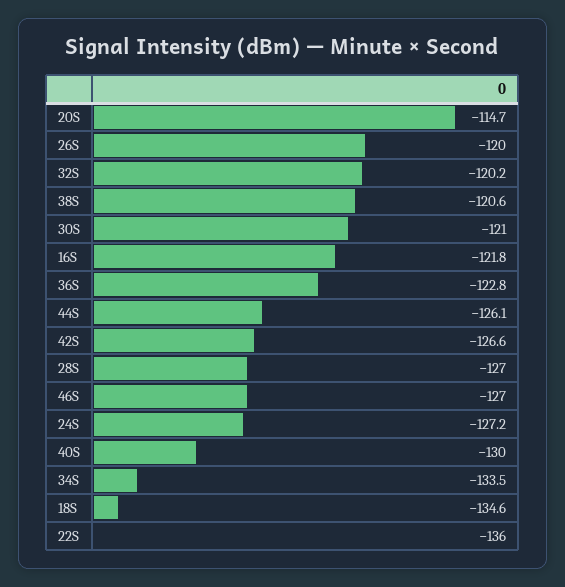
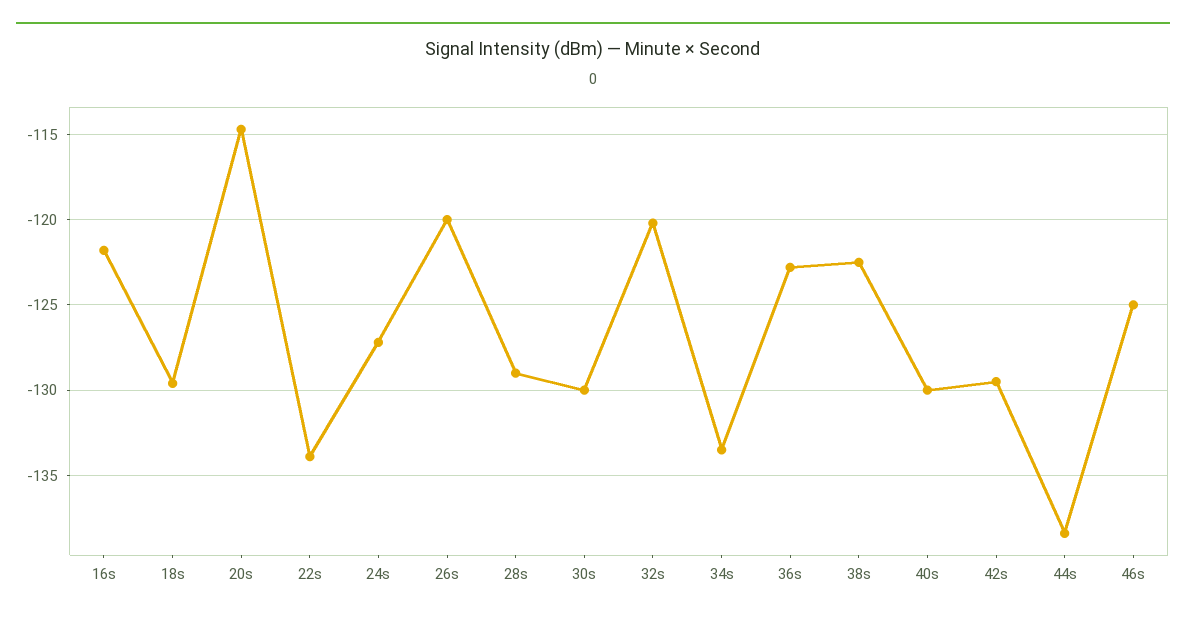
  {
    "20S": -114.7,
    "26S": -120,
    "32S": -120.2,
-   "38S": -120.6,
+   "38S": -122.5,
-   "30S": -121,
+   "30S": -130,
    "16S": -121.8,
    "36S": -122.8,
-   "44S": -126.1,
+   "44S": -138.5,
-   "42S": -126.6,
+   "42S": -129.5,
-   "28S": -127,
+   "28S": -129,
-   "46S": -127,
+   "46S": -125,
    "24S": -127.2,
    "40S": -130,
    "34S": -133.5,
-   "18S": -134.6,
+   "18S": -129.5,
-   "22S": -136
+   "22S": -134
  }

